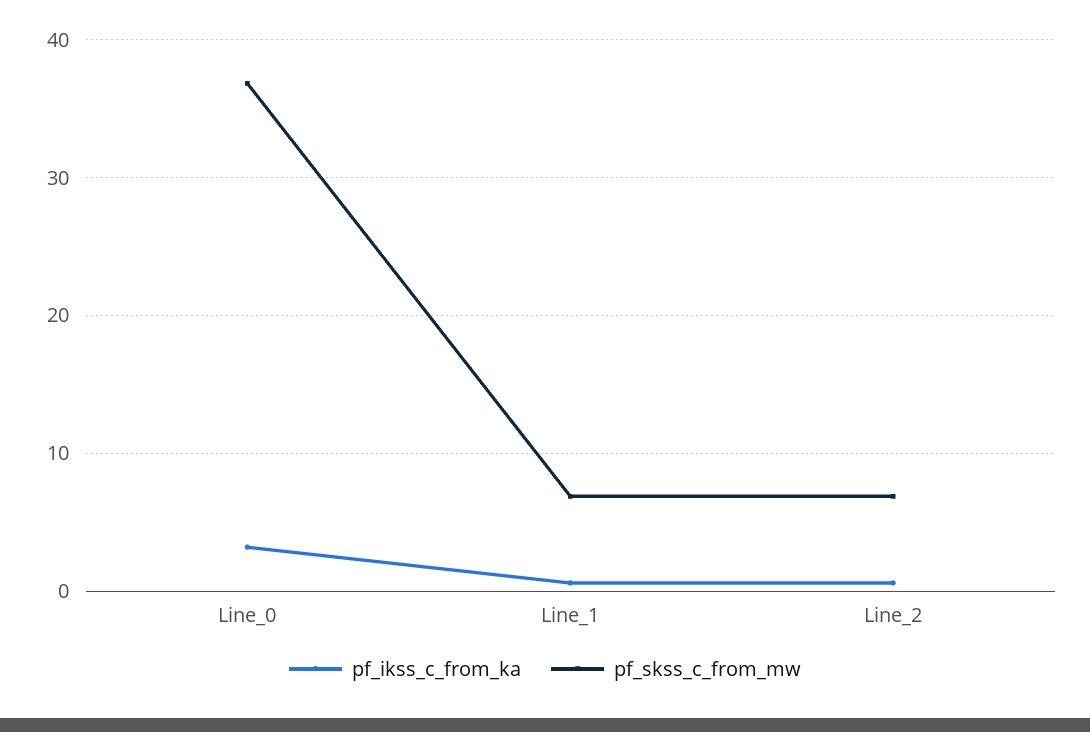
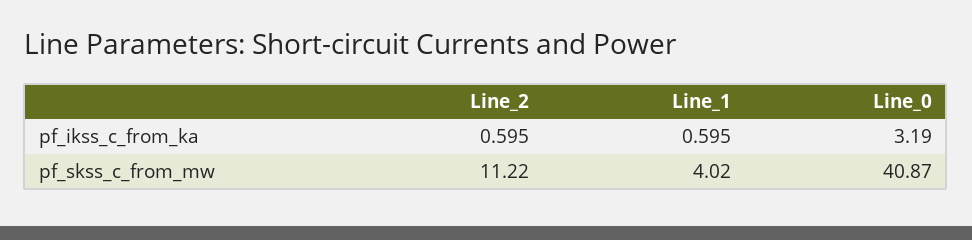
  {
    "pf_ikss_c_from_ka": {
      "Line_0": 3.19,
      "Line_1": 0.595,
      "Line_2": 0.595
    },
    "pf_skss_c_from_mw": {
-     "Line_0": 37,
+     "Line_0": 40.87,
-     "Line_1": 7,
+     "Line_1": 4.02,
-     "Line_2": 7
+     "Line_2": 11.22
    }
  }

